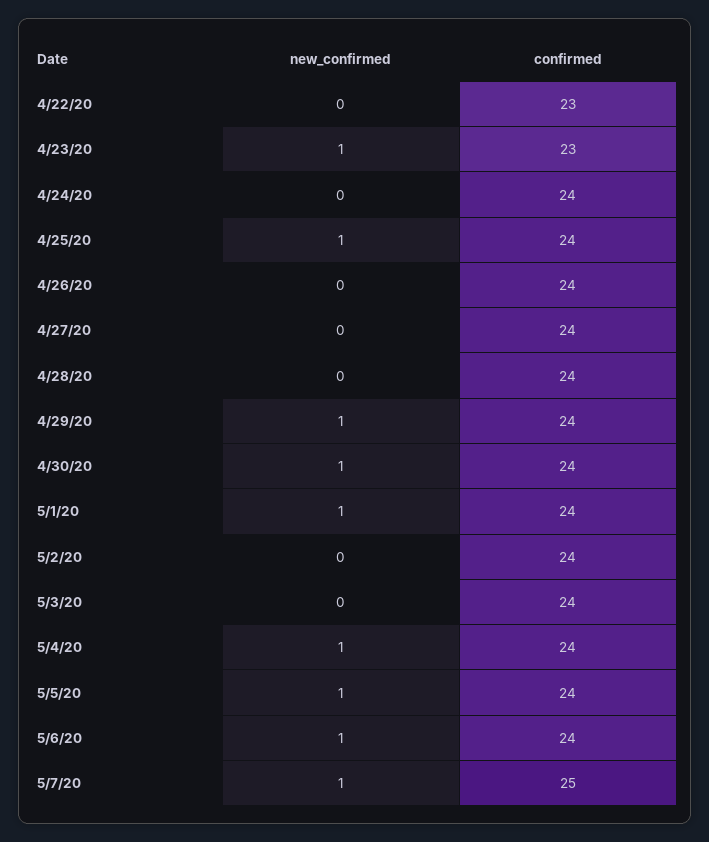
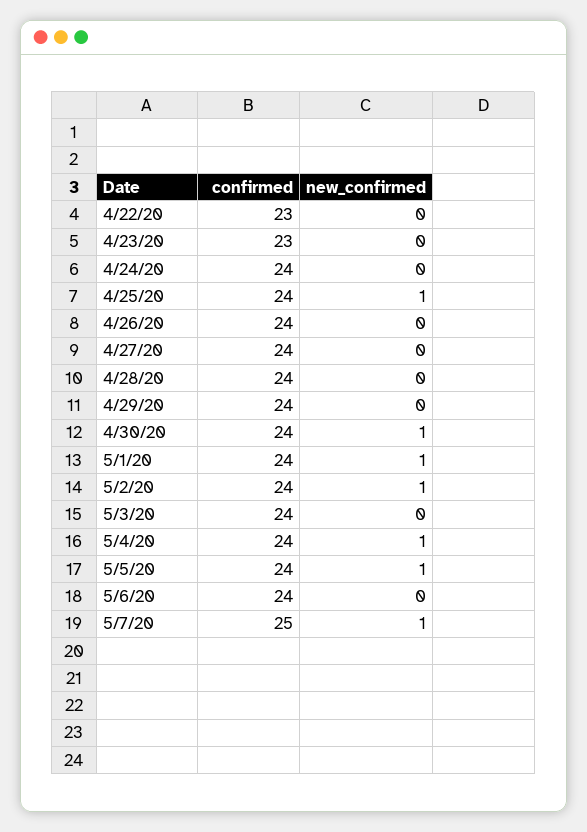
  {
    "new_confirmed": {
      "4/22/20": 0,
-     "4/23/20": 1,
+     "4/23/20": 0,
      "4/24/20": 0,
      "4/25/20": 1,
      "4/26/20": 0,
      "4/27/20": 0,
      "4/28/20": 0,
-     "4/29/20": 1,
+     "4/29/20": 0,
      "4/30/20": 1,
      "5/1/20": 1,
-     "5/2/20": 0,
+     "5/2/20": 1,
      "5/3/20": 0,
      "5/4/20": 1,
      "5/5/20": 1,
-     "5/6/20": 1,
+     "5/6/20": 0,
      "5/7/20": 1
    },
    "confirmed": {
      "4/22/20": 23,
      "4/23/20": 23,
      "4/24/20": 24,
      "4/25/20": 24,
      "4/26/20": 24,
      "4/27/20": 24,
      "4/28/20": 24,
      "4/29/20": 24,
      "4/30/20": 24,
      "5/1/20": 24,
      "5/2/20": 24,
      "5/3/20": 24,
      "5/4/20": 24,
      "5/5/20": 24,
      "5/6/20": 24,
      "5/7/20": 25
    }
  }

